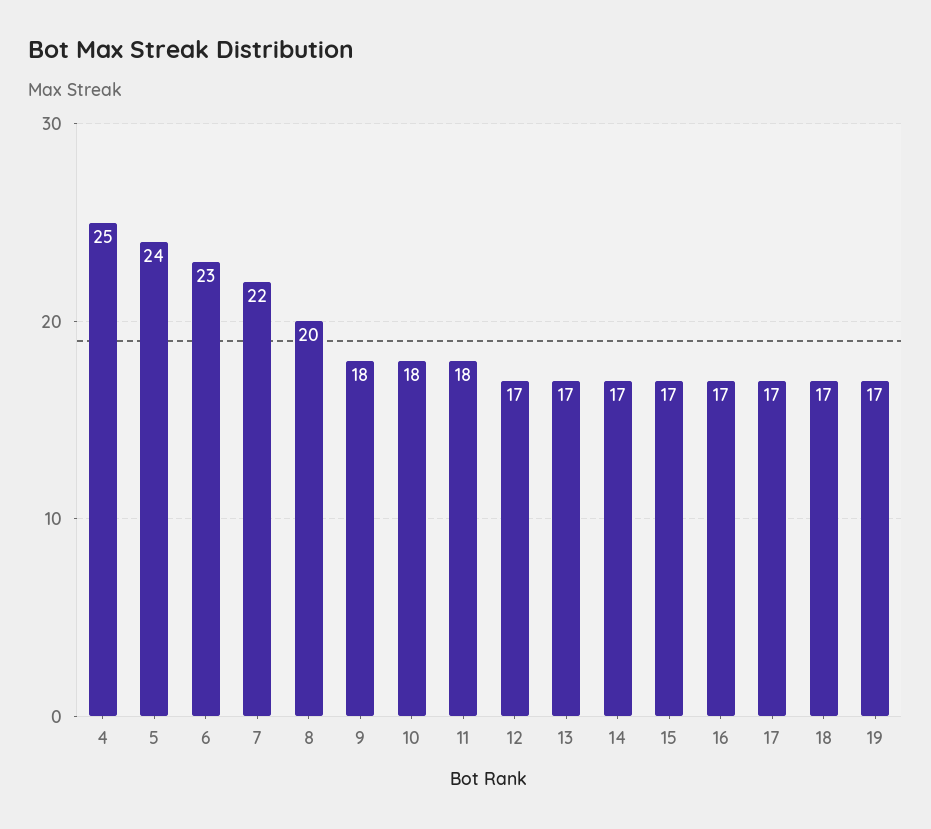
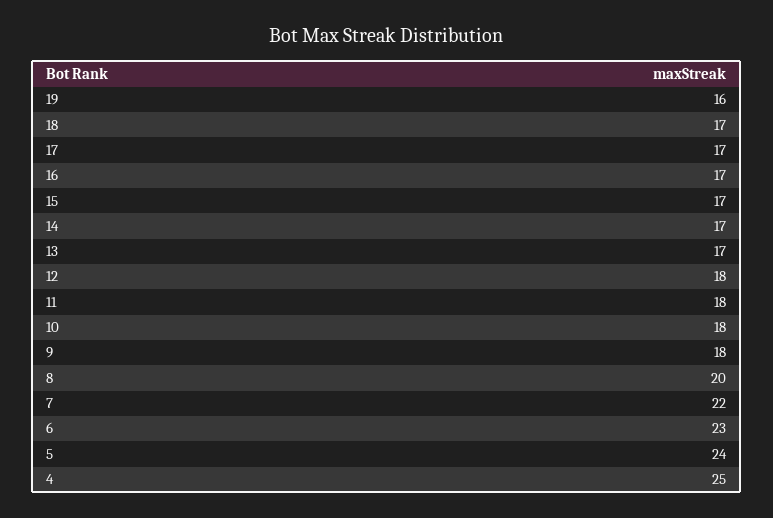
  {
    "4": 25,
    "5": 24,
    "6": 23,
    "7": 22,
    "8": 20,
    "9": 18,
    "10": 18,
    "11": 18,
-   "12": 17,
+   "12": 18,
    "13": 17,
    "14": 17,
    "15": 17,
    "16": 17,
    "17": 17,
    "18": 17,
-   "19": 17
+   "19": 16
  }

